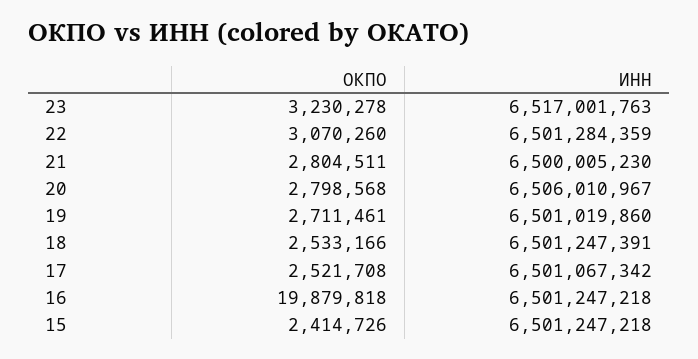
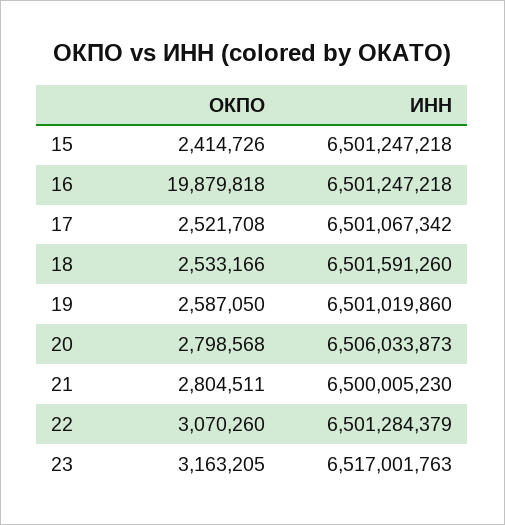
  {
    "ОКПО": {
-     "23": 3230278,
+     "23": 3163205,
      "22": 3070260,
      "21": 2804511,
      "20": 2798568,
-     "19": 2711461,
+     "19": 2587050,
      "18": 2533166,
      "17": 2521708,
      "16": 19879818,
      "15": 2414726
    },
    "ИНН": {
      "23": 6517001763,
-     "22": 6501284359,
+     "22": 6501284379,
      "21": 6500005230,
-     "20": 6506010967,
+     "20": 6506033873,
      "19": 6501019860,
-     "18": 6501247391,
+     "18": 6501591260,
      "17": 6501067342,
      "16": 6501247218,
      "15": 6501247218
    }
  }

